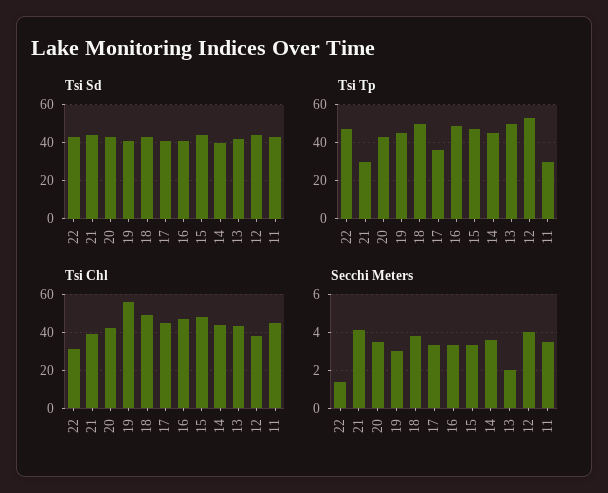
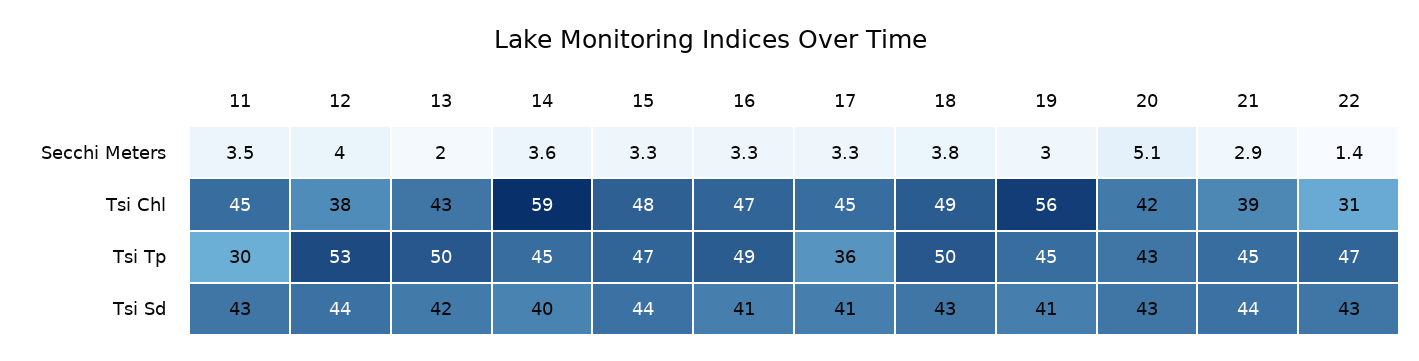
  {
    "Tsi Sd": {
      "22": 43,
      "21": 44,
      "20": 43,
      "19": 41,
      "18": 43,
      "17": 41,
      "16": 41,
      "15": 44,
      "14": 40,
      "13": 42,
      "12": 44,
      "11": 43
    },
    "Tsi Tp": {
      "22": 47,
-     "21": 30,
+     "21": 45,
      "20": 43,
      "19": 45,
      "18": 50,
      "17": 36,
      "16": 49,
      "15": 47,
      "14": 45,
      "13": 50,
      "12": 53,
      "11": 30
    },
    "Tsi Chl": {
      "22": 31,
      "21": 39,
      "20": 42,
      "19": 56,
      "18": 49,
      "17": 45,
      "16": 47,
      "15": 48,
-     "14": 45,
+     "14": 59,
      "13": 43,
      "12": 38,
      "11": 45
    },
    "Secchi Meters": {
      "22": 1.4,
-     "21": 4,
+     "21": 2.9,
-     "20": 3.5,
+     "20": 5.1,
      "19": 3,
      "18": 3.8,
      "17": 3.3,
      "16": 3.3,
      "15": 3.3,
      "14": 3.6,
      "13": 2,
      "12": 4,
      "11": 3.5
    }
  }

